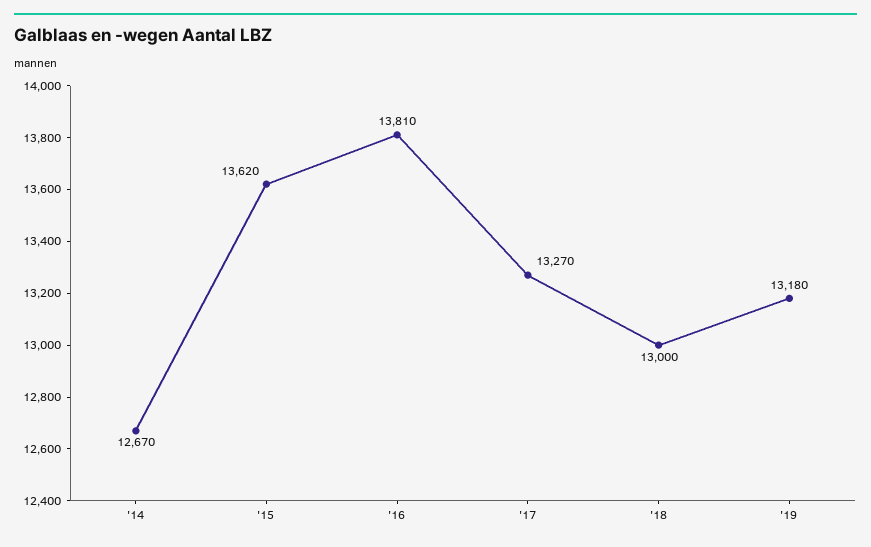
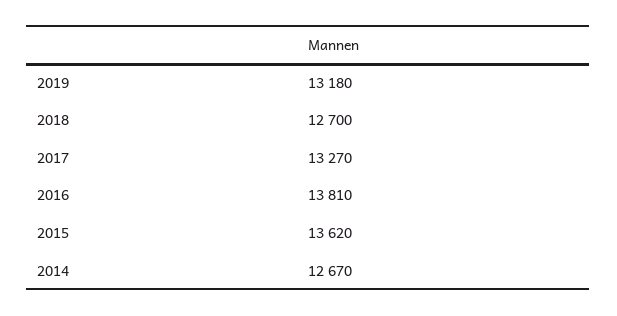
  {
    "'14": 12670,
    "'15": 13620,
    "'16": 13810,
    "'17": 13270,
-   "'18": 13000,
+   "'18": 12700,
    "'19": 13180
  }

